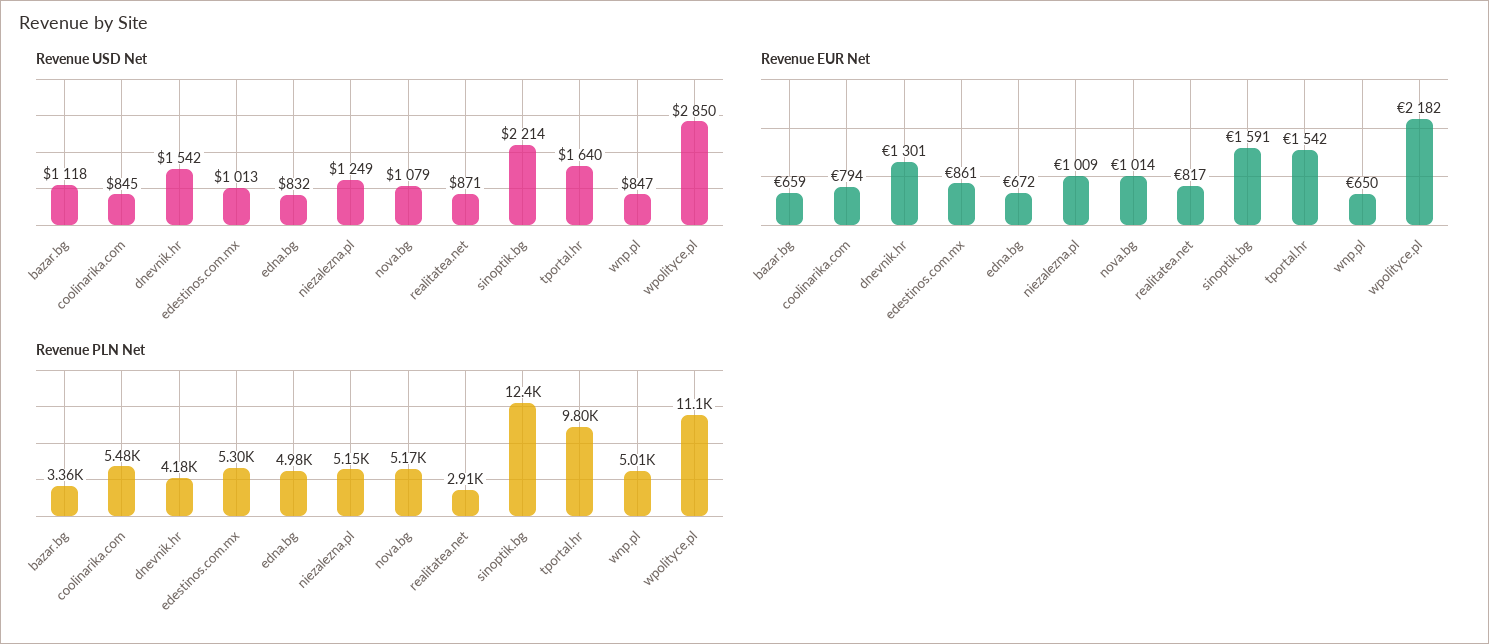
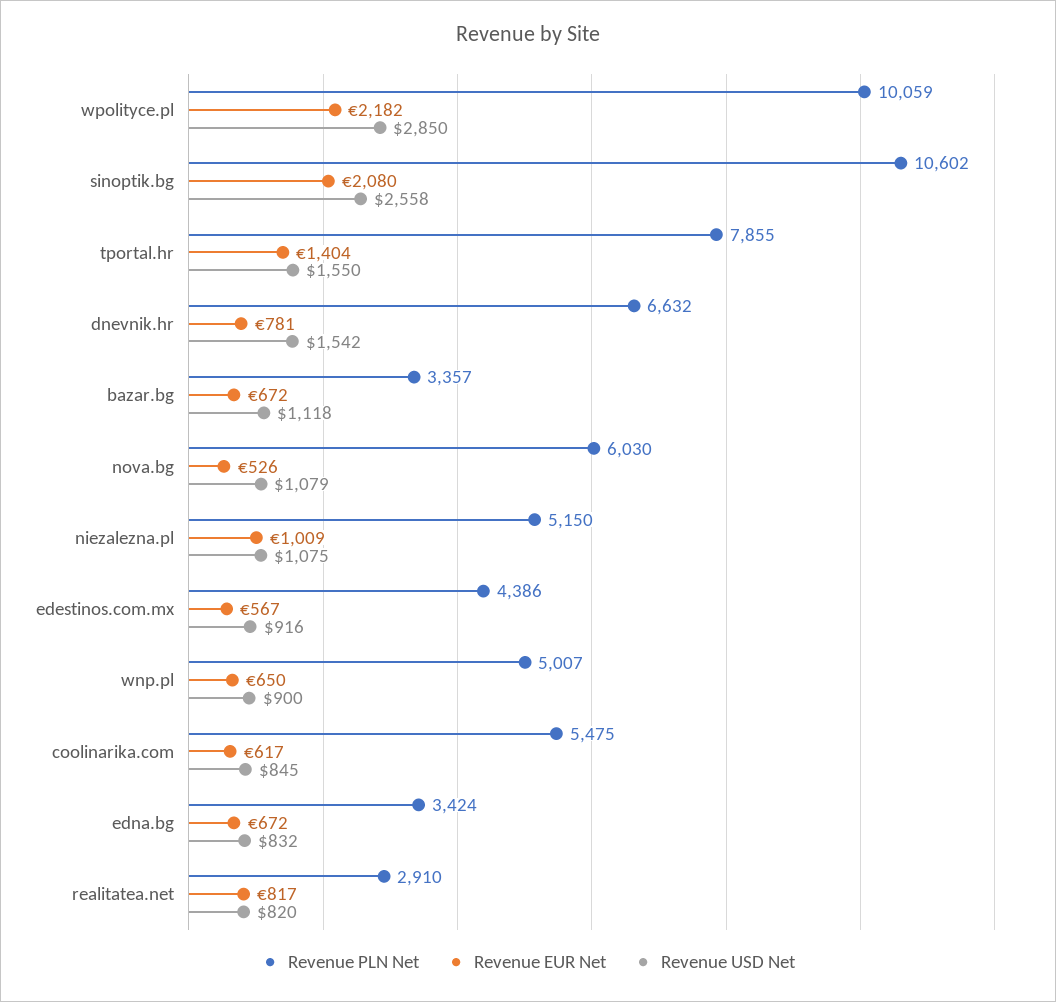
  {
    "Revenue USD Net": {
      "bazar.bg": 1118,
      "coolinarika.com": 845,
      "dnevnik.hr": 1542,
-     "edestinos.com.mx": 1013,
+     "edestinos.com.mx": 916,
      "edna.bg": 832,
-     "niezalezna.pl": 1249,
+     "niezalezna.pl": 1075,
      "nova.bg": 1079,
-     "realitatea.net": 871,
+     "realitatea.net": 820,
-     "sinoptik.bg": 2214,
+     "sinoptik.bg": 2558,
-     "tportal.hr": 1640,
+     "tportal.hr": 1550,
-     "wnp.pl": 847,
+     "wnp.pl": 900,
      "wpolityce.pl": 2850
    },
    "Revenue EUR Net": {
-     "bazar.bg": 659,
+     "bazar.bg": 672,
-     "coolinarika.com": 794,
+     "coolinarika.com": 617,
-     "dnevnik.hr": 1301,
+     "dnevnik.hr": 781,
-     "edestinos.com.mx": 861,
+     "edestinos.com.mx": 567,
      "edna.bg": 672,
      "niezalezna.pl": 1009,
-     "nova.bg": 1014,
+     "nova.bg": 526,
      "realitatea.net": 817,
-     "sinoptik.bg": 1591,
+     "sinoptik.bg": 2080,
-     "tportal.hr": 1542,
+     "tportal.hr": 1404,
      "wnp.pl": 650,
      "wpolityce.pl": 2182
    },
    "Revenue PLN Net": {
      "bazar.bg": 3357,
      "coolinarika.com": 5475,
-     "dnevnik.hr": 4180,
+     "dnevnik.hr": 6632,
-     "edestinos.com.mx": 5300,
+     "edestinos.com.mx": 4386,
-     "edna.bg": 4980,
+     "edna.bg": 3424,
      "niezalezna.pl": 5150,
-     "nova.bg": 5170,
+     "nova.bg": 6030,
      "realitatea.net": 2910,
-     "sinoptik.bg": 12400,
+     "sinoptik.bg": 10602,
-     "tportal.hr": 9800,
+     "tportal.hr": 7855,
      "wnp.pl": 5007,
-     "wpolityce.pl": 11100
+     "wpolityce.pl": 10059
    }
  }

